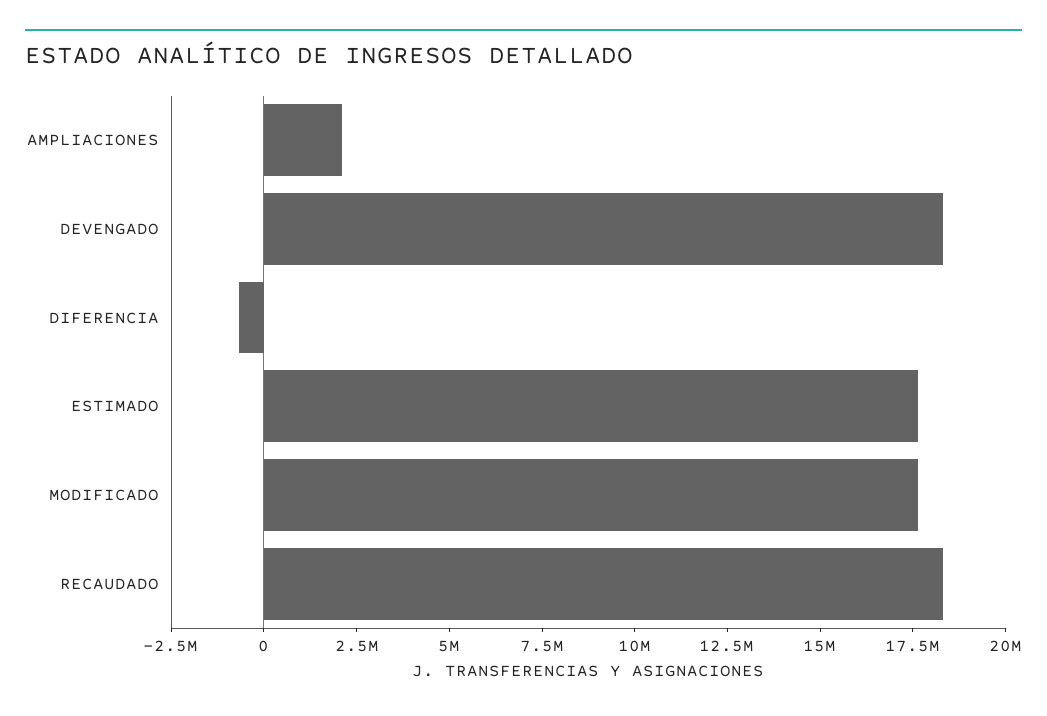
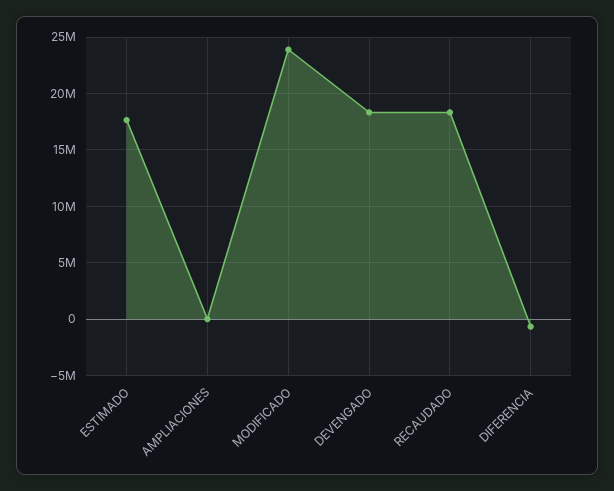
  {
-   "AMPLIACIONES": 2000000,
+   "AMPLIACIONES": 0,
    "DEVENGADO": 18500000,
    "DIFERENCIA": -500000,
    "ESTIMADO": 17500000,
-   "MODIFICADO": 17500000,
+   "MODIFICADO": 24000000,
    "RECAUDADO": 18500000
  }

